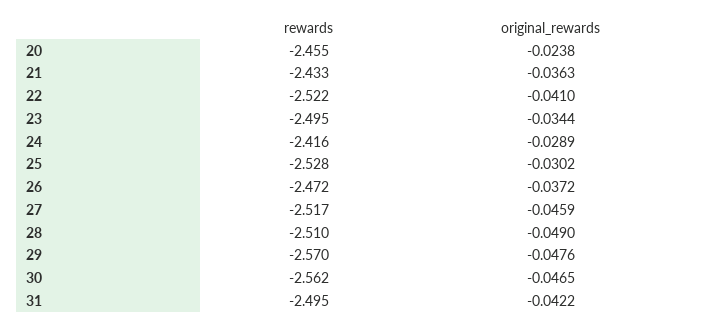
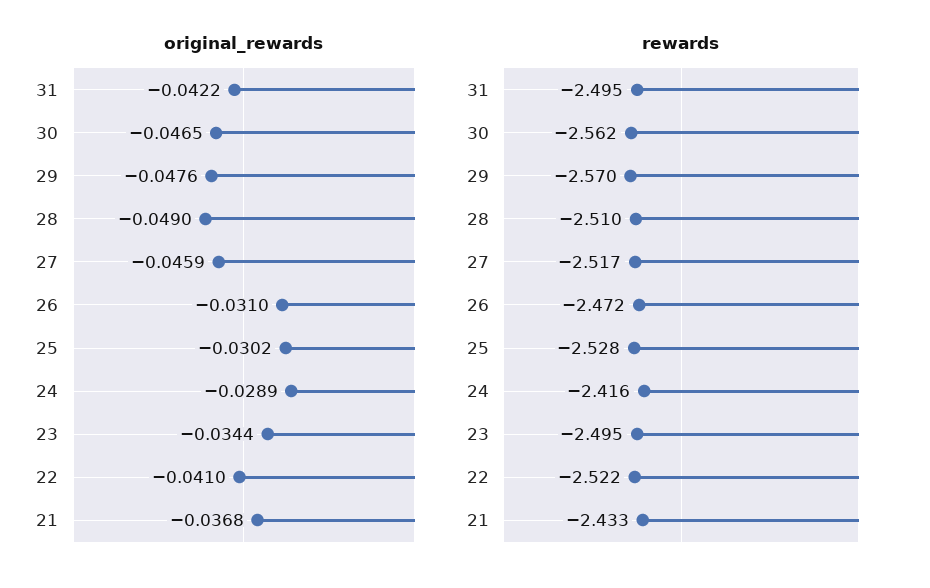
  {
    "rewards": {
-     "20": -2.455,
      "21": -2.433,
      "22": -2.522,
      "23": -2.495,
      "24": -2.416,
      "25": -2.528,
      "26": -2.472,
      "27": -2.517,
      "28": -2.51,
      "29": -2.57,
      "30": -2.562,
      "31": -2.495
    },
    "original_rewards": {
-     "20": -0.0238,
-     "21": -0.0363,
+     "21": -0.0368,
      "22": -0.041,
      "23": -0.0344,
      "24": -0.0289,
      "25": -0.0302,
-     "26": -0.0372,
+     "26": -0.031,
      "27": -0.0459,
      "28": -0.049,
      "29": -0.0476,
      "30": -0.0465,
      "31": -0.0422
    }
  }

